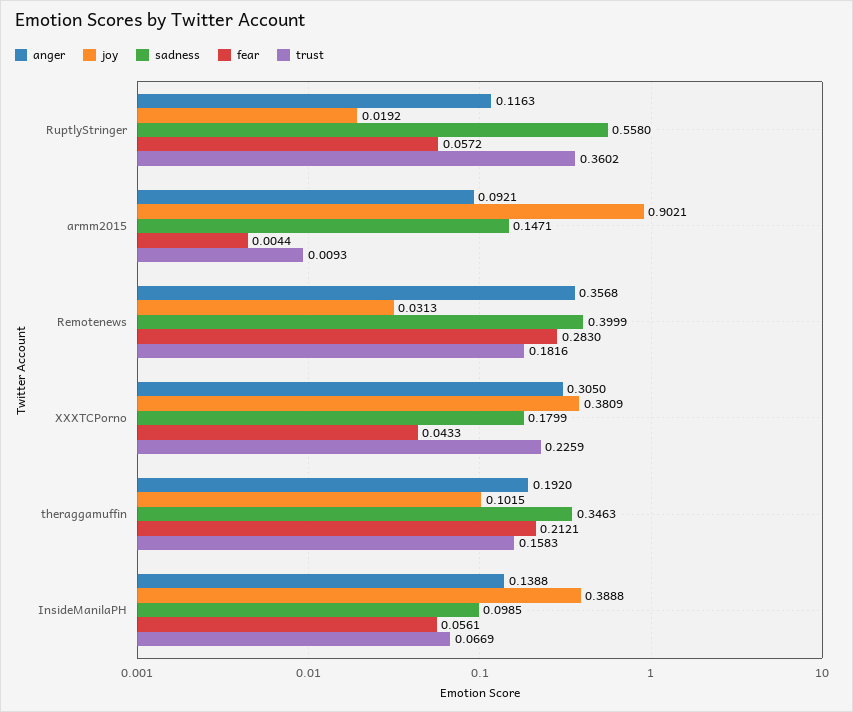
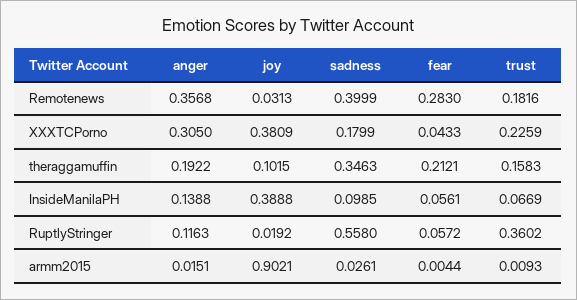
  {
    "anger": {
      "RuptlyStringer": 0.1163,
-     "armm2015": 0.0921,
+     "armm2015": 0.0151,
      "Remotenews": 0.3568,
      "XXXTCPorno": 0.305,
-     "theraggamuffin": 0.192,
+     "theraggamuffin": 0.1922,
      "InsideManilaPH": 0.1388
    },
    "joy": {
      "RuptlyStringer": 0.0192,
      "armm2015": 0.9021,
      "Remotenews": 0.0313,
      "XXXTCPorno": 0.3809,
      "theraggamuffin": 0.1015,
      "InsideManilaPH": 0.3888
    },
    "sadness": {
      "RuptlyStringer": 0.558,
-     "armm2015": 0.1471,
+     "armm2015": 0.0261,
      "Remotenews": 0.3999,
      "XXXTCPorno": 0.1799,
      "theraggamuffin": 0.3463,
      "InsideManilaPH": 0.0985
    },
    "fear": {
      "RuptlyStringer": 0.0572,
      "armm2015": 0.0044,
      "Remotenews": 0.283,
      "XXXTCPorno": 0.0433,
      "theraggamuffin": 0.2121,
      "InsideManilaPH": 0.0561
    },
    "trust": {
      "RuptlyStringer": 0.3602,
      "armm2015": 0.0093,
      "Remotenews": 0.1816,
      "XXXTCPorno": 0.2259,
      "theraggamuffin": 0.1583,
      "InsideManilaPH": 0.0669
    }
  }

